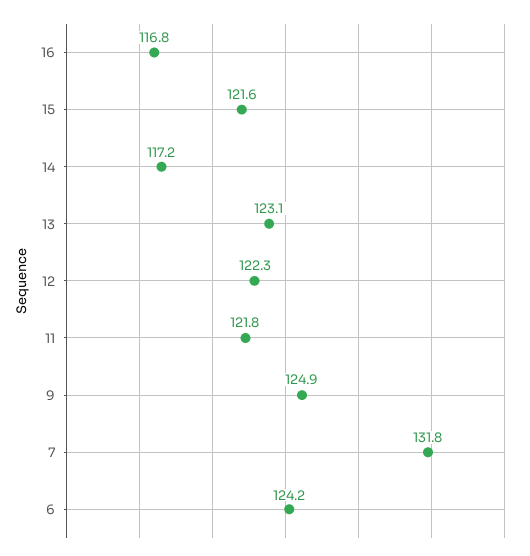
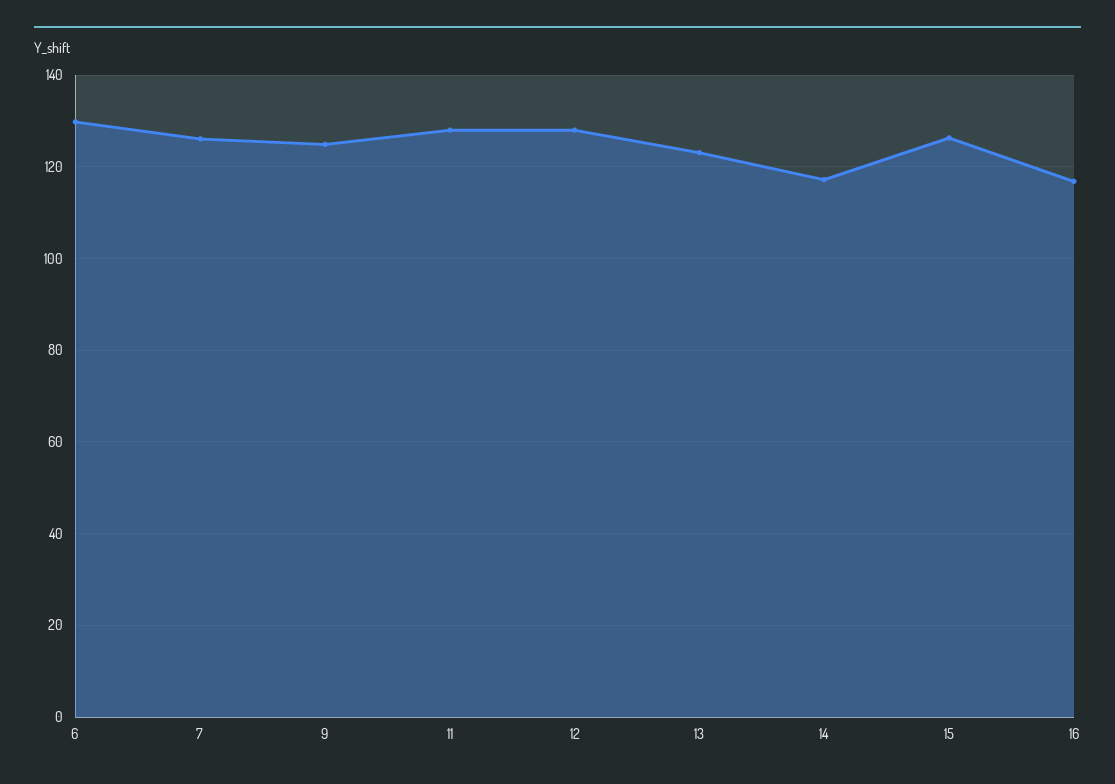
  {
    "16": 116.8,
-   "15": 121.6,
+   "15": 126,
    "14": 117.2,
    "13": 123.1,
-   "12": 122.3,
+   "12": 128,
-   "11": 121.8,
+   "11": 128,
    "9": 124.9,
-   "7": 131.8,
+   "7": 126,
-   "6": 124.2
+   "6": 130
  }

